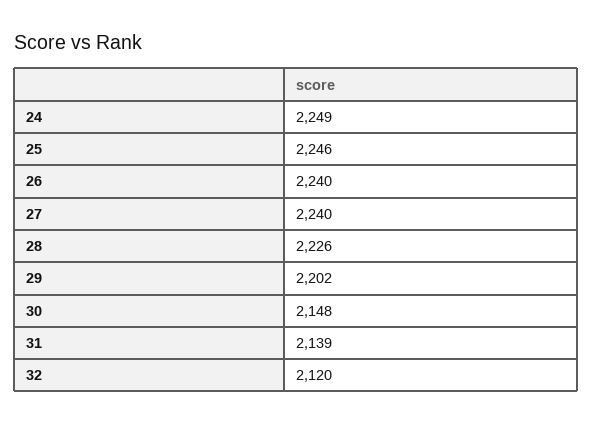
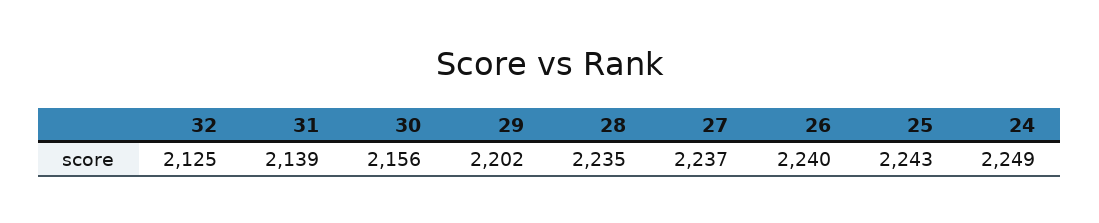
  {
    "24": 2249,
-   "25": 2246,
+   "25": 2243,
    "26": 2240,
-   "27": 2240,
+   "27": 2237,
-   "28": 2226,
+   "28": 2235,
    "29": 2202,
-   "30": 2148,
+   "30": 2156,
    "31": 2139,
-   "32": 2120
+   "32": 2125
  }

